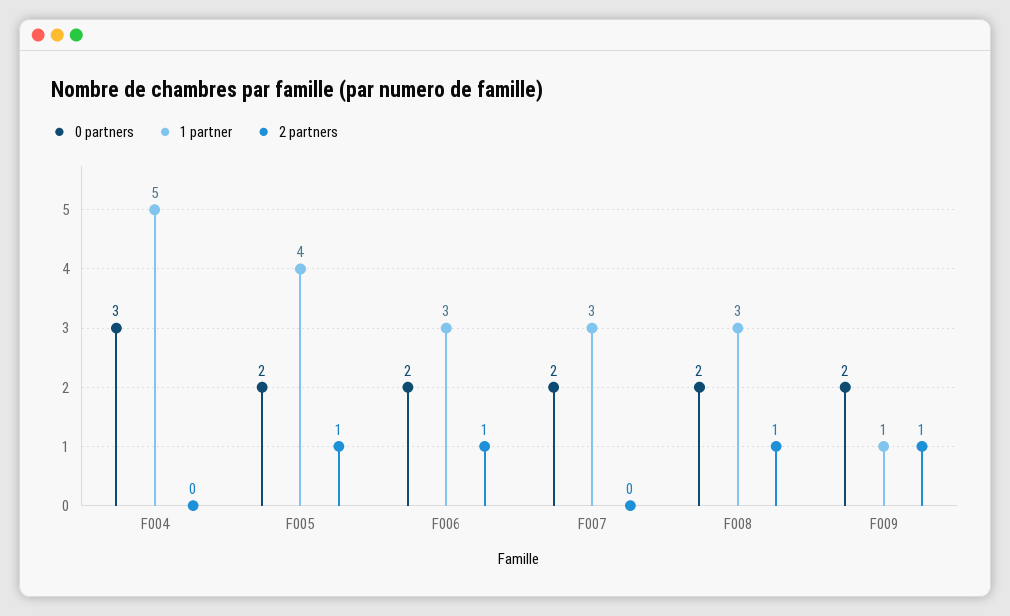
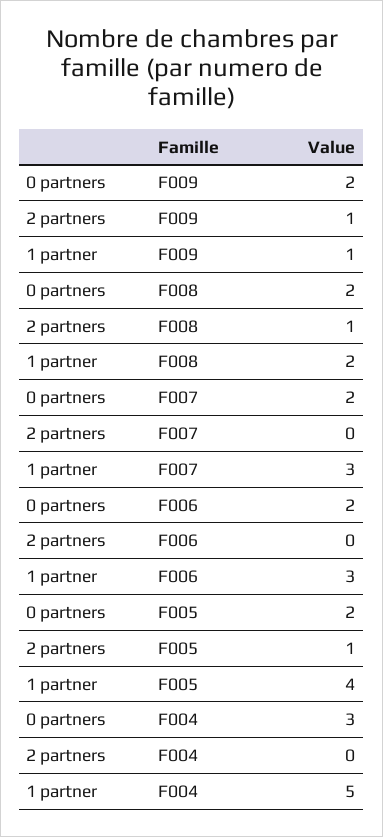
  {
    "0 partners": {
      "F004": 3,
      "F005": 2,
      "F006": 2,
      "F007": 2,
      "F008": 2,
      "F009": 2
    },
    "1 partner": {
      "F004": 5,
      "F005": 4,
      "F006": 3,
      "F007": 3,
-     "F008": 3,
+     "F008": 2,
      "F009": 1
    },
    "2 partners": {
      "F004": 0,
      "F005": 1,
-     "F006": 1,
+     "F006": 0,
      "F007": 0,
      "F008": 1,
      "F009": 1
    }
  }

